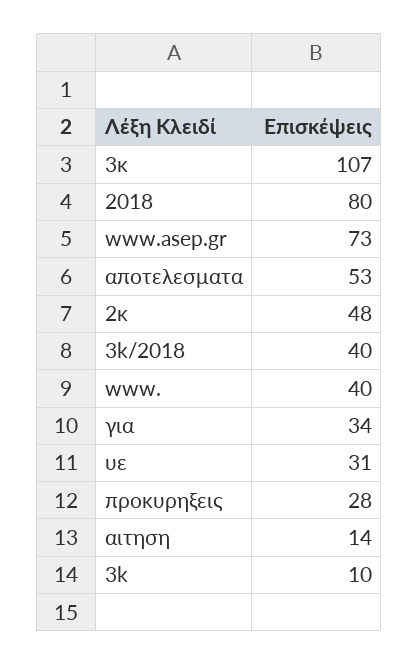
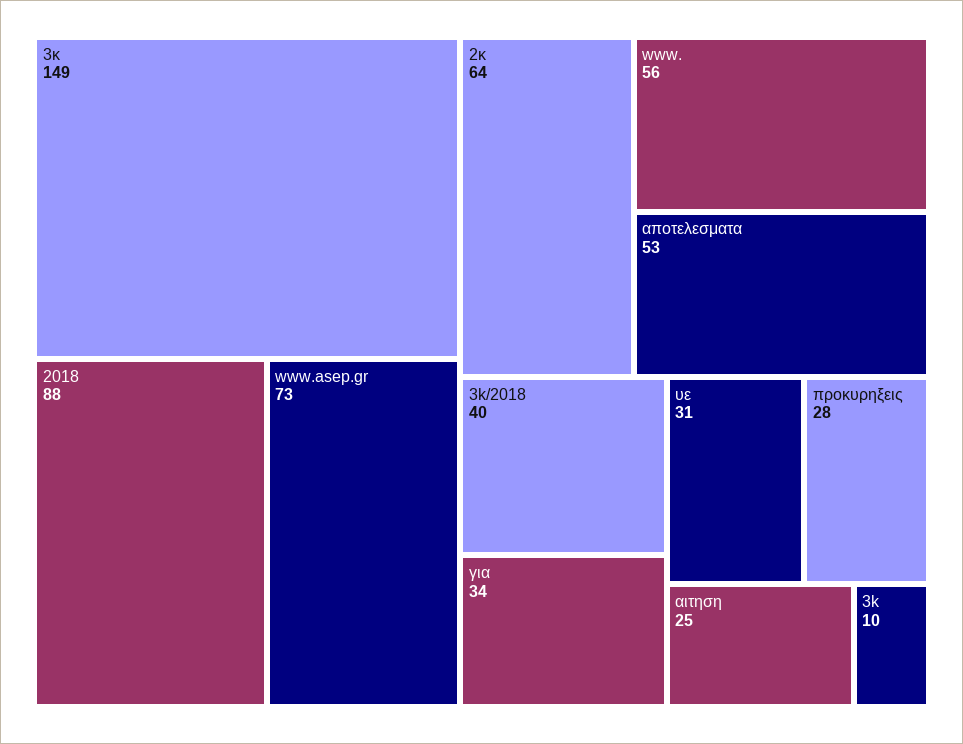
  {
-   "3κ": 107,
+   "3κ": 149,
-   "2018": 80,
+   "2018": 88,
    "www.asep.gr": 73,
    "αποτελεσματα": 53,
-   "2κ": 48,
+   "2κ": 64,
    "3k/2018": 40,
-   "www.": 40,
+   "www.": 56,
    "για": 34,
    "υε": 31,
    "προκυρηξεις": 28,
-   "αιτηση": 14,
+   "αιτηση": 25,
    "3k": 10
  }

